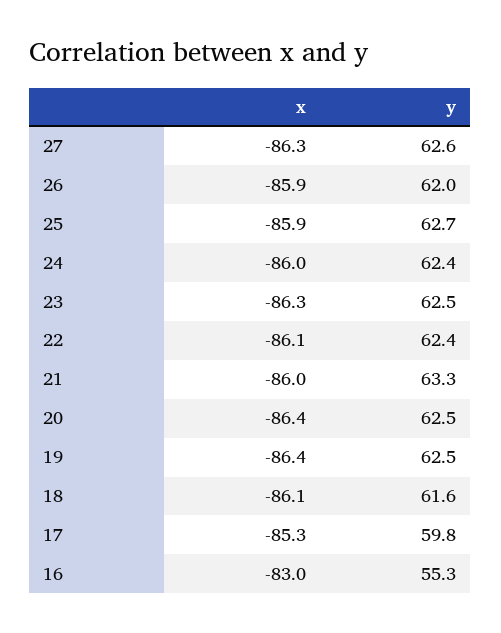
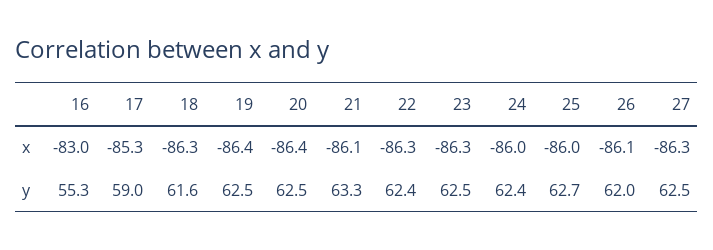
  {
    "x": {
      "27": -86.3,
-     "26": -85.9,
+     "26": -86.1,
-     "25": -85.9,
+     "25": -86,
      "24": -86,
      "23": -86.3,
-     "22": -86.1,
+     "22": -86.3,
-     "21": -86,
+     "21": -86.1,
      "20": -86.4,
      "19": -86.4,
-     "18": -86.1,
+     "18": -86.3,
      "17": -85.3,
      "16": -83
    },
    "y": {
-     "27": 62.6,
+     "27": 62.5,
      "26": 62,
      "25": 62.7,
      "24": 62.4,
      "23": 62.5,
      "22": 62.4,
      "21": 63.3,
      "20": 62.5,
      "19": 62.5,
      "18": 61.6,
-     "17": 59.8,
+     "17": 59,
      "16": 55.3
    }
  }

